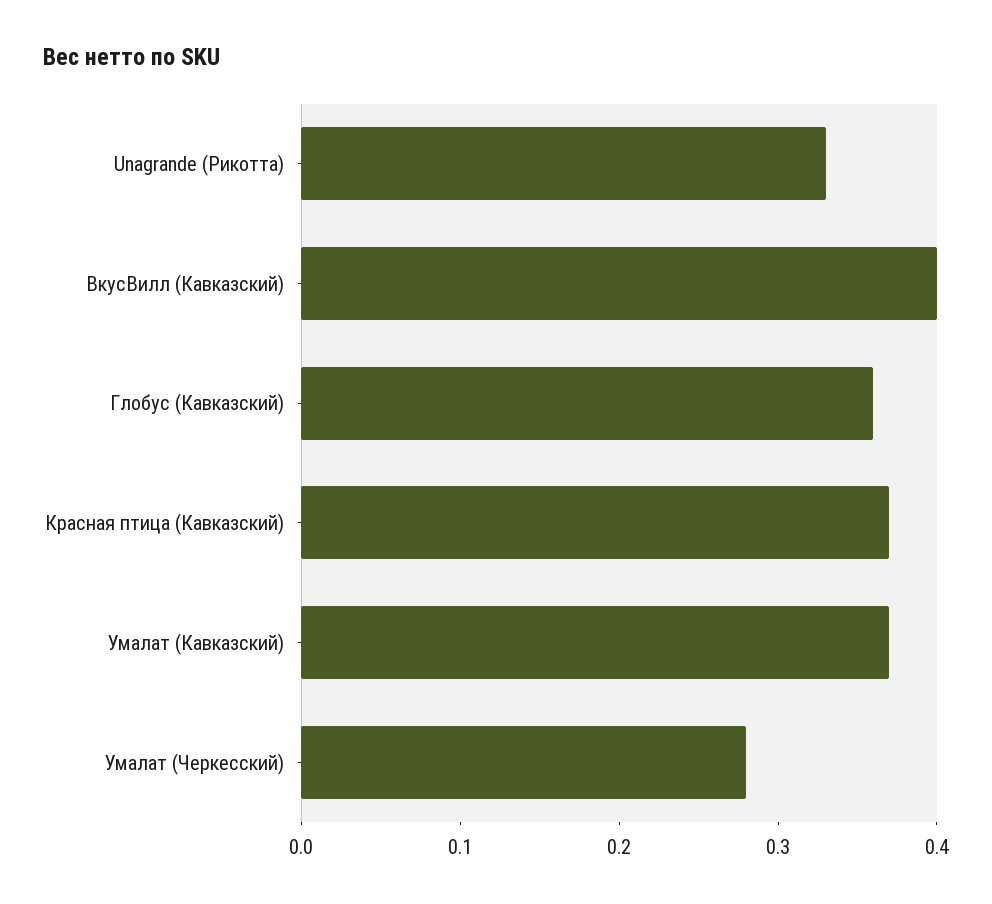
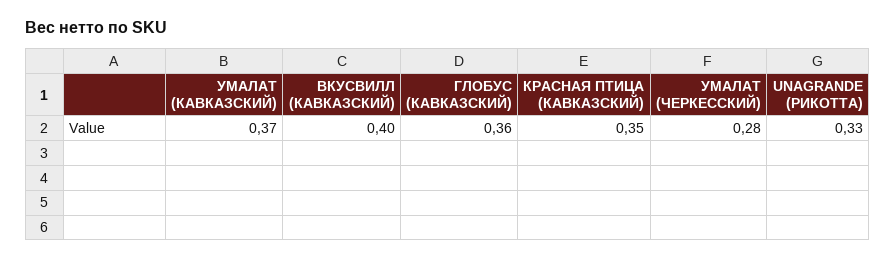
  {
    "Unagrande (Рикотта)": 0.33,
    "ВкусВилл (Кавказский)": 0.4,
    "Глобус (Кавказский)": 0.36,
-   "Красная птица (Кавказский)": 0.37,
+   "Красная птица (Кавказский)": 0.35,
    "Умалат (Кавказский)": 0.37,
    "Умалат (Черкесский)": 0.28
  }

